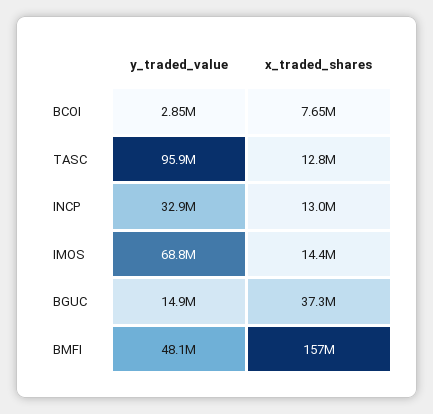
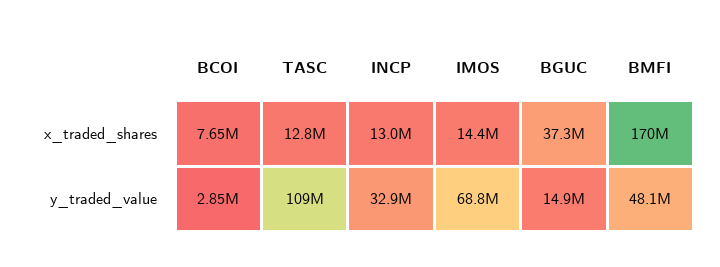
  {
    "y_traded_value": {
      "BCOI": 2850000,
-     "TASC": 95900000,
+     "TASC": 109000000,
      "INCP": 32900000,
      "IMOS": 68800000,
      "BGUC": 14900000,
      "BMFI": 48100000
    },
    "x_traded_shares": {
      "BCOI": 7650000,
      "TASC": 12800000,
      "INCP": 13000000,
      "IMOS": 14400000,
      "BGUC": 37300000,
-     "BMFI": 157000000
+     "BMFI": 170000000
    }
  }

